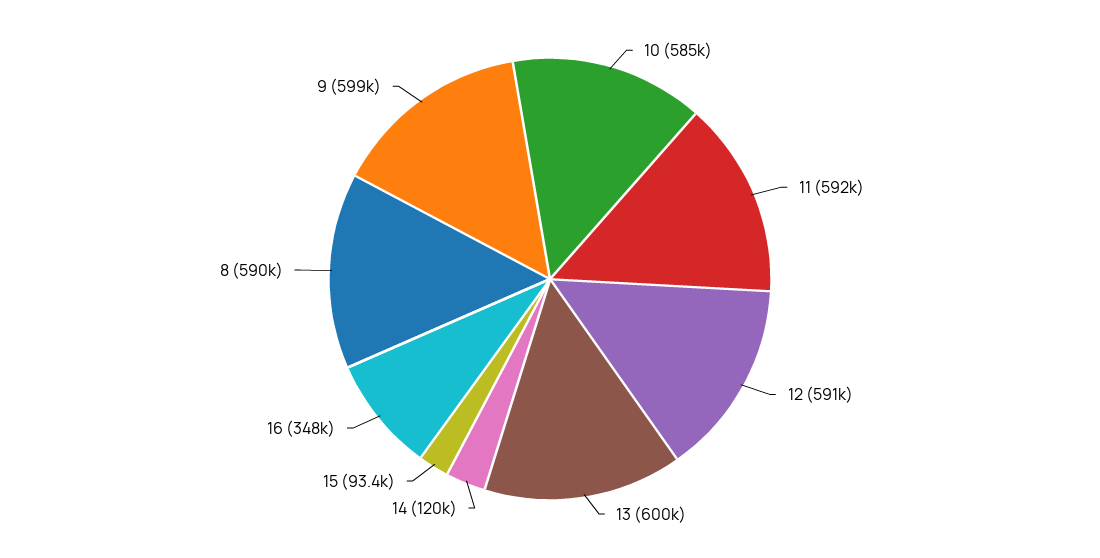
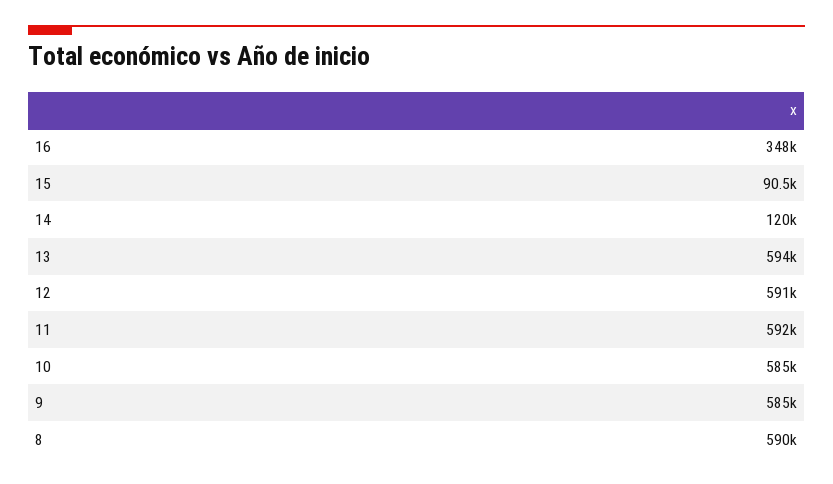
  {
    "10": 585000,
    "11": 592000,
    "12": 591000,
-   "13": 600000,
+   "13": 594000,
    "14": 120000,
-   "15": 93400,
+   "15": 90500,
    "16": 348000,
    "8": 590000,
-   "9": 599000
+   "9": 585000
  }

